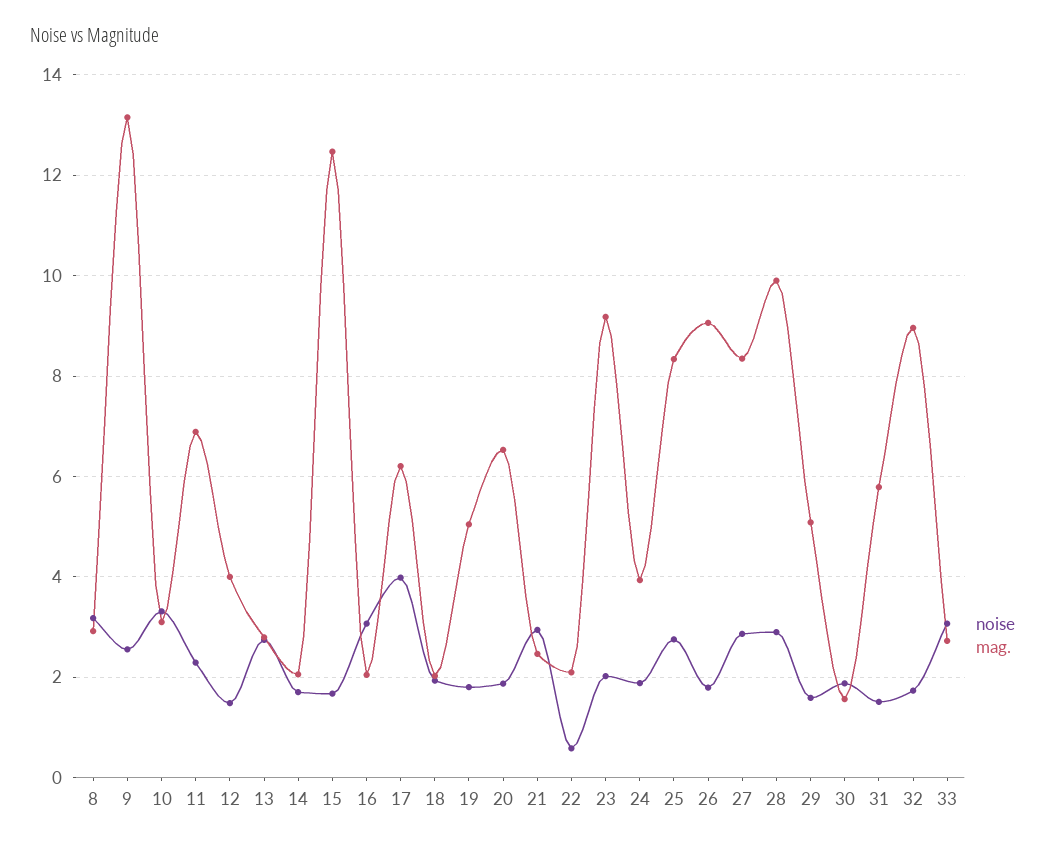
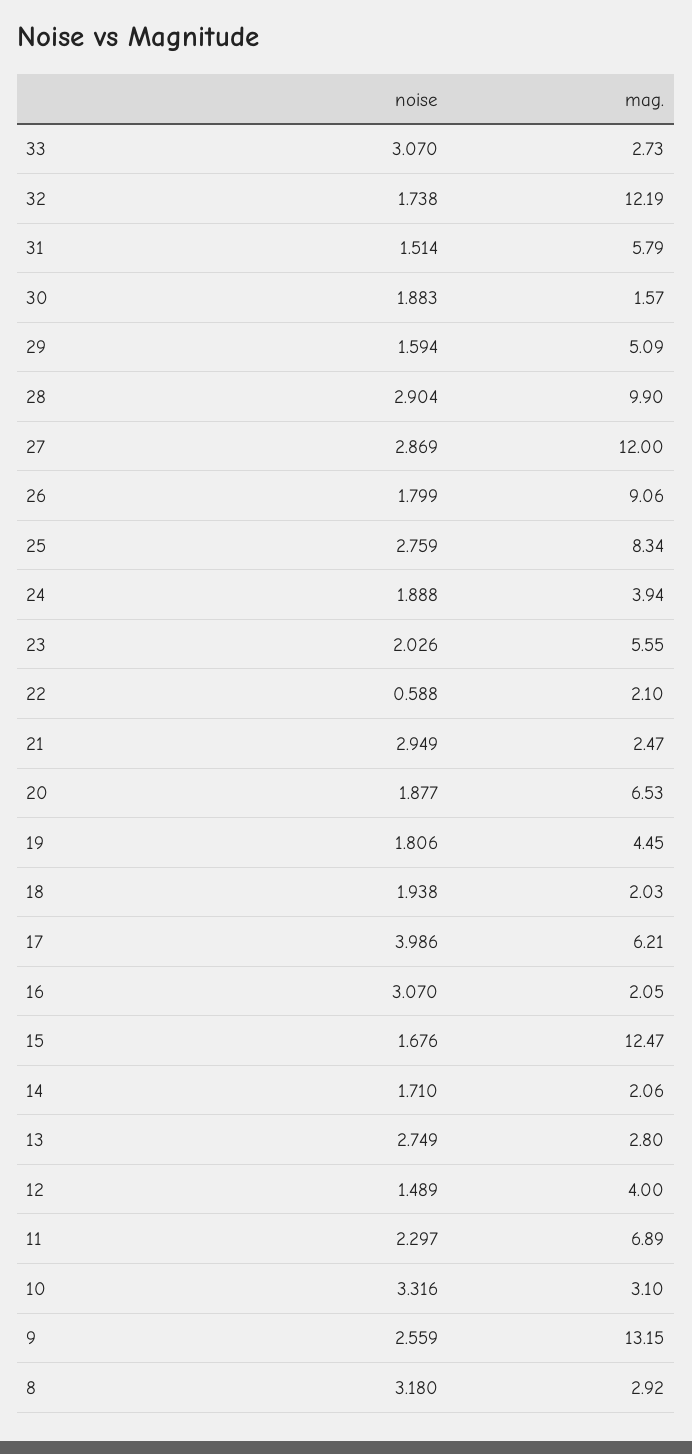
  {
    "noise": {
      "8": 3.18,
      "9": 2.559,
      "10": 3.316,
      "11": 2.297,
      "12": 1.489,
      "13": 2.749,
      "14": 1.71,
      "15": 1.676,
      "16": 3.07,
      "17": 3.986,
      "18": 1.938,
      "19": 1.806,
      "20": 1.877,
      "21": 2.949,
      "22": 0.588,
      "23": 2.026,
      "24": 1.888,
      "25": 2.759,
      "26": 1.799,
      "27": 2.869,
      "28": 2.904,
      "29": 1.594,
      "30": 1.883,
      "31": 1.514,
      "32": 1.738,
      "33": 3.07
    },
    "mag.": {
      "8": 2.92,
      "9": 13.15,
      "10": 3.1,
      "11": 6.89,
      "12": 4,
      "13": 2.8,
      "14": 2.06,
      "15": 12.47,
      "16": 2.05,
      "17": 6.21,
      "18": 2.03,
-     "19": 5,
+     "19": 4.45,
      "20": 6.53,
      "21": 2.47,
      "22": 2.1,
-     "23": 9.2,
+     "23": 5.55,
      "24": 3.94,
      "25": 8.34,
      "26": 9.06,
-     "27": 8.4,
+     "27": 12,
      "28": 9.9,
      "29": 5.09,
      "30": 1.57,
      "31": 5.79,
-     "32": 9,
+     "32": 12.19,
      "33": 2.73
    }
  }

